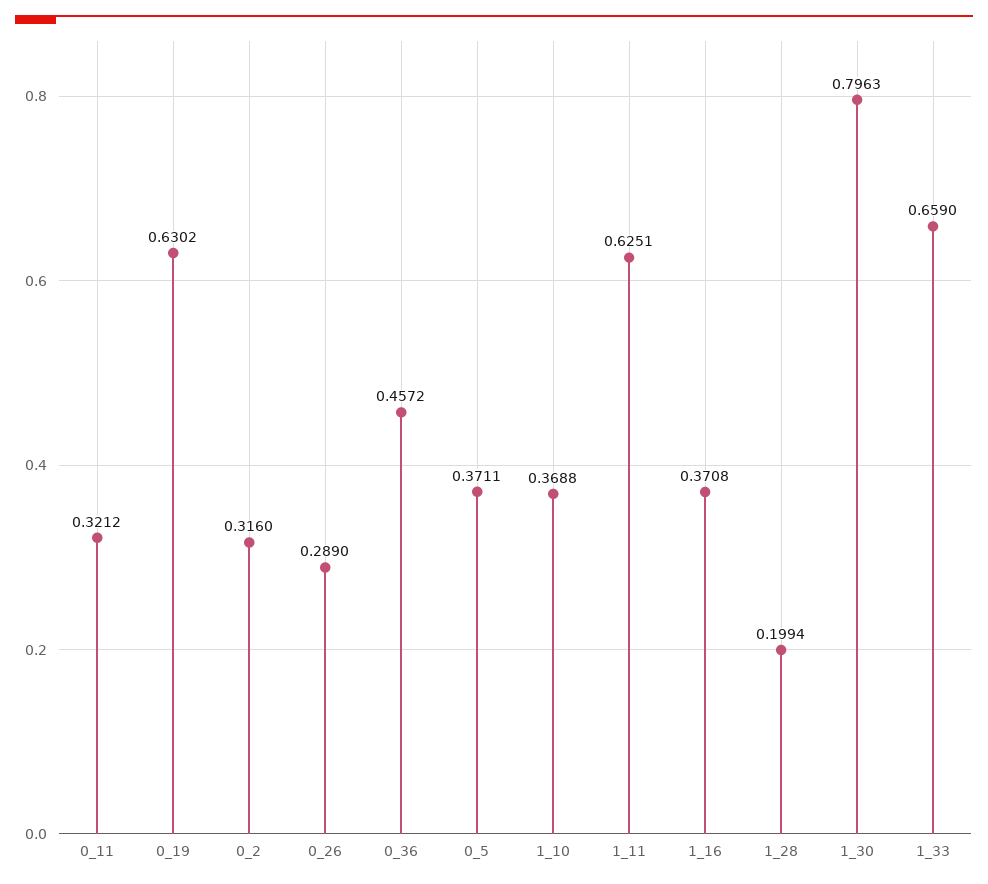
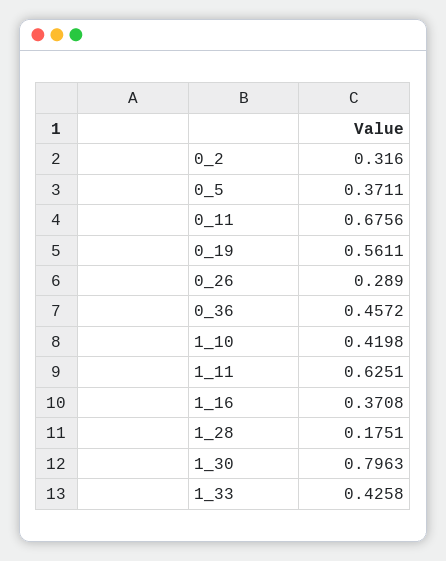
  {
-   "0_11": 0.3212,
+   "0_11": 0.6756,
-   "0_19": 0.6302,
+   "0_19": 0.5611,
    "0_2": 0.316,
    "0_26": 0.289,
    "0_36": 0.4572,
    "0_5": 0.3711,
-   "1_10": 0.3688,
+   "1_10": 0.4198,
    "1_11": 0.6251,
    "1_16": 0.3708,
-   "1_28": 0.1994,
+   "1_28": 0.1751,
    "1_30": 0.7963,
-   "1_33": 0.659
+   "1_33": 0.4258
  }

